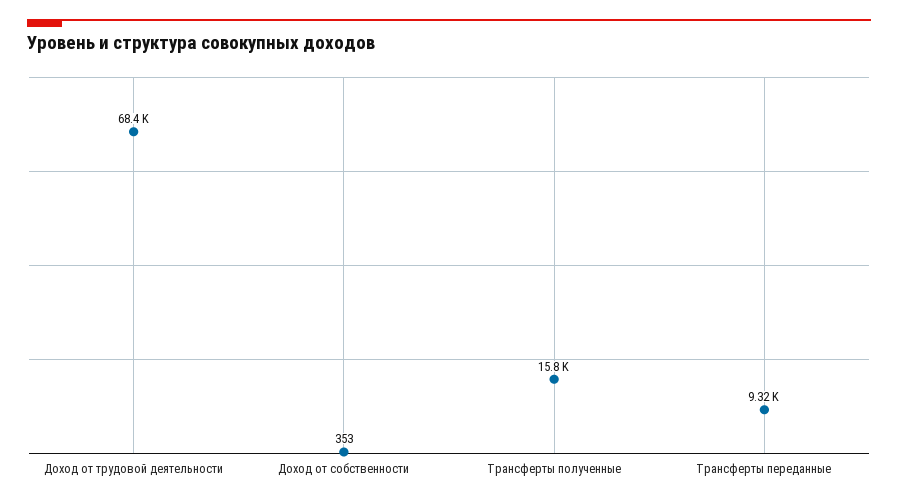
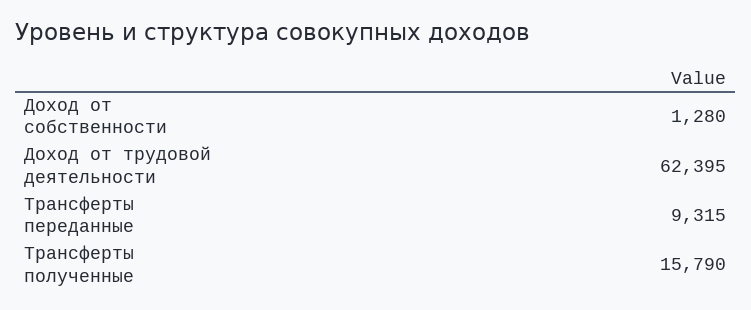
  {
-   "Доход от трудовой деятельности": 68400,
+   "Доход от трудовой деятельности": 62395,
-   "Доход от собственности": 353,
+   "Доход от собственности": 1280,
    "Трансферты полученные": 15790,
    "Трансферты переданные": 9315
  }

